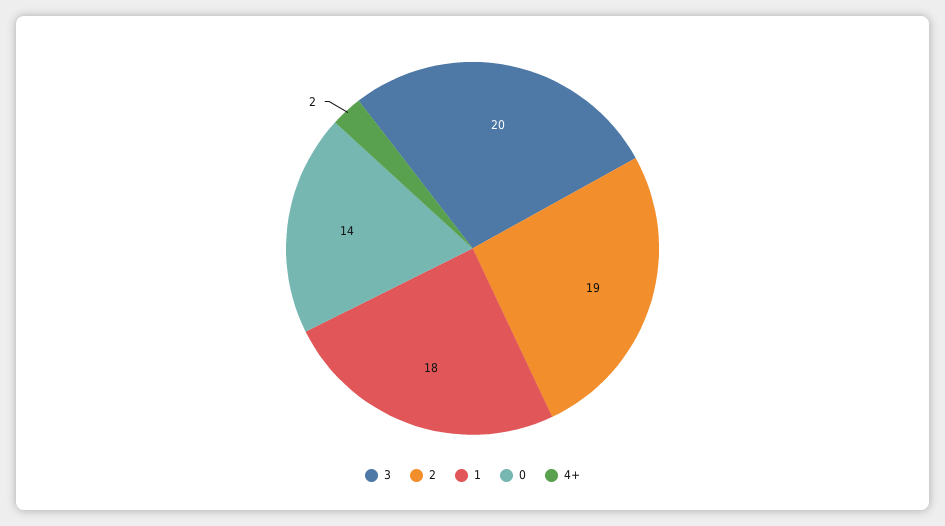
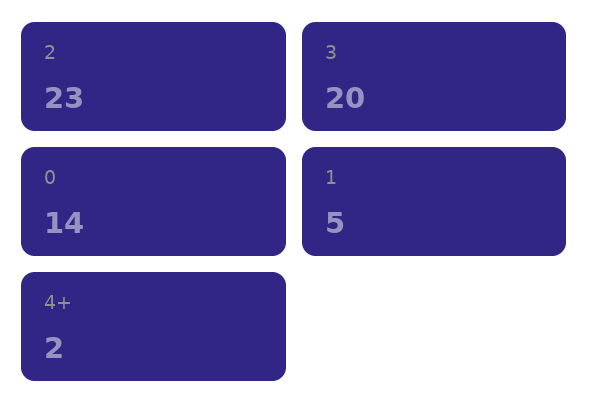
  {
    "3": 20,
-   "2": 19,
+   "2": 23,
-   "1": 18,
+   "1": 5,
    "0": 14,
    "4+": 2
  }

